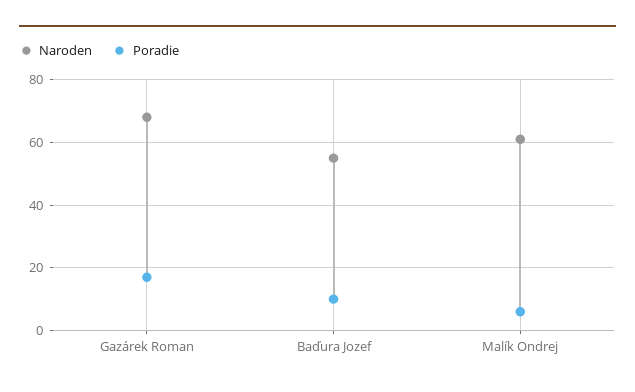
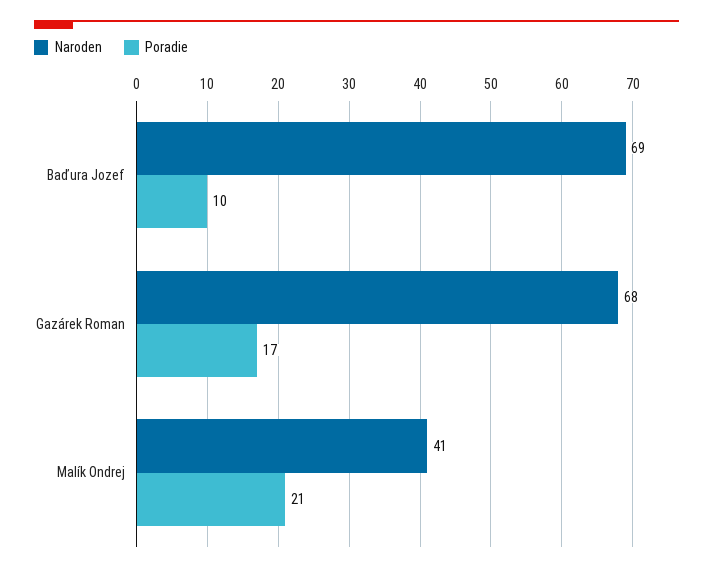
  {
    "Naroden": {
      "Gazárek Roman": 68,
-     "Baďura Jozef": 55,
+     "Baďura Jozef": 69,
-     "Malík Ondrej": 60
+     "Malík Ondrej": 41
    },
    "Poradie": {
      "Gazárek Roman": 17,
      "Baďura Jozef": 10,
-     "Malík Ondrej": 5
+     "Malík Ondrej": 21
    }
  }

